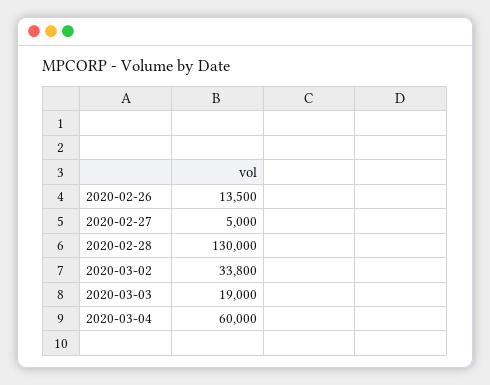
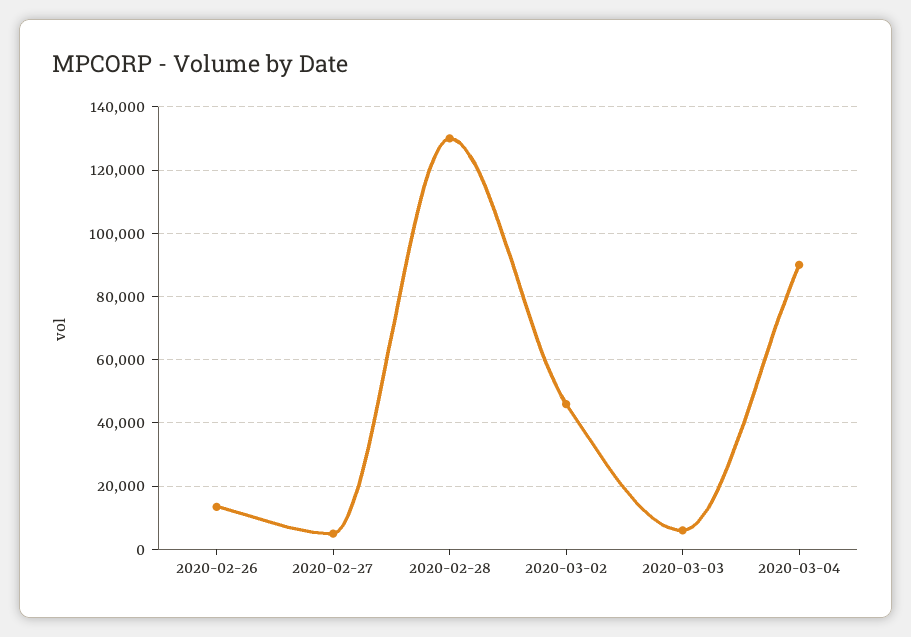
  {
    "2020-02-26": 13500,
    "2020-02-27": 5000,
    "2020-02-28": 130000,
-   "2020-03-02": 33800,
+   "2020-03-02": 46000,
-   "2020-03-03": 19000,
+   "2020-03-03": 6000,
-   "2020-03-04": 60000
+   "2020-03-04": 90000
  }

